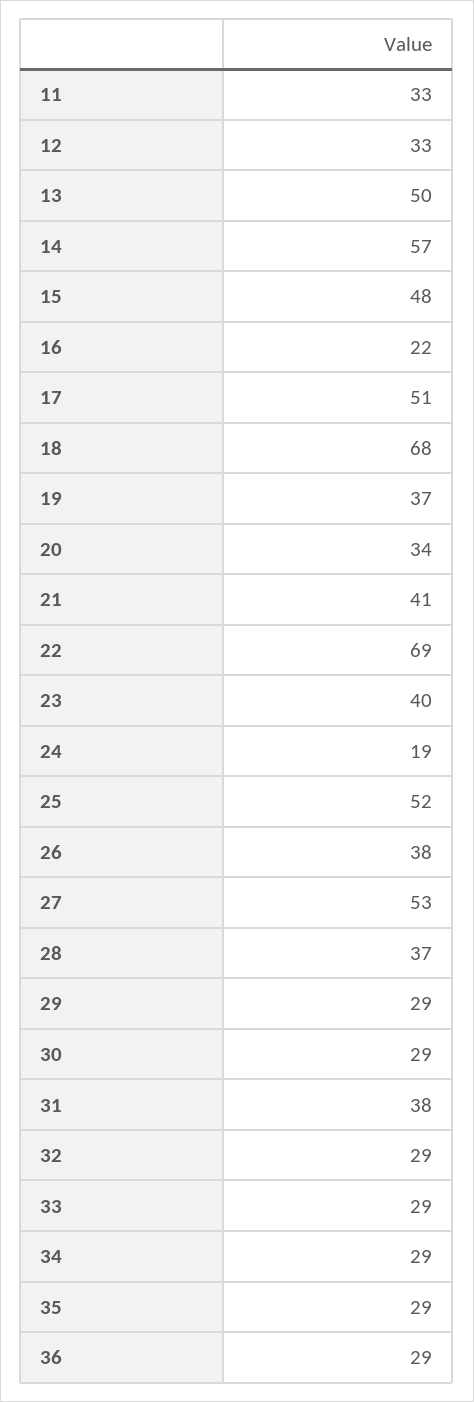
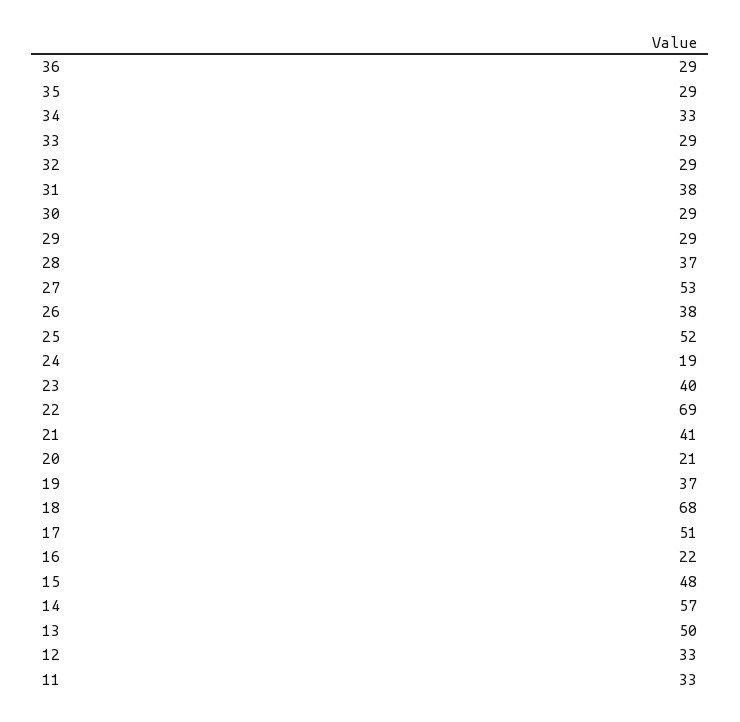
  {
    "11": 33,
    "12": 33,
    "13": 50,
    "14": 57,
    "15": 48,
    "16": 22,
    "17": 51,
    "18": 68,
    "19": 37,
-   "20": 34,
+   "20": 21,
    "21": 41,
    "22": 69,
    "23": 40,
    "24": 19,
    "25": 52,
    "26": 38,
    "27": 53,
    "28": 37,
    "29": 29,
    "30": 29,
    "31": 38,
    "32": 29,
    "33": 29,
-   "34": 29,
+   "34": 33,
    "35": 29,
    "36": 29
  }

